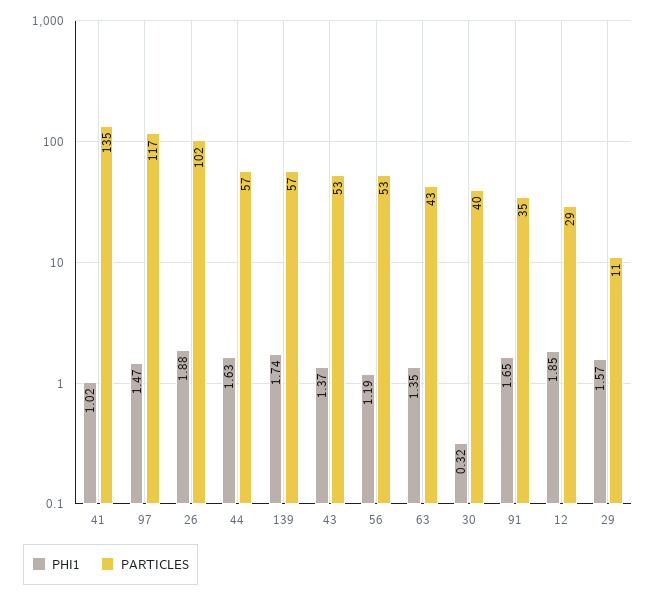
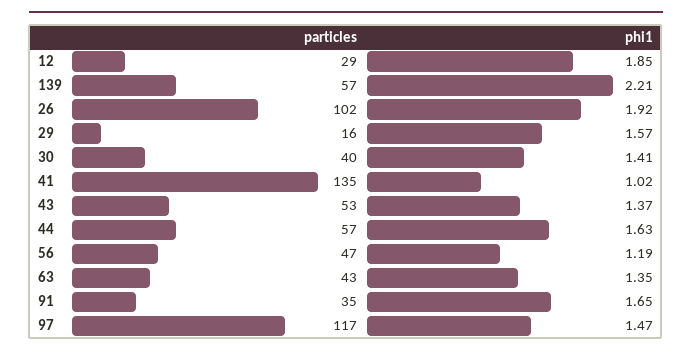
  {
    "PHI1": {
      "41": 1.02,
      "97": 1.47,
-     "26": 1.88,
+     "26": 1.92,
      "44": 1.63,
-     "139": 1.74,
+     "139": 2.21,
      "43": 1.37,
      "56": 1.19,
      "63": 1.35,
-     "30": 0.32,
+     "30": 1.41,
      "91": 1.65,
      "12": 1.85,
      "29": 1.57
    },
    "PARTICLES": {
      "41": 135,
      "97": 117,
      "26": 102,
      "44": 57,
      "139": 57,
      "43": 53,
-     "56": 53,
+     "56": 47,
      "63": 43,
      "30": 40,
      "91": 35,
      "12": 29,
-     "29": 11
+     "29": 16
    }
  }

